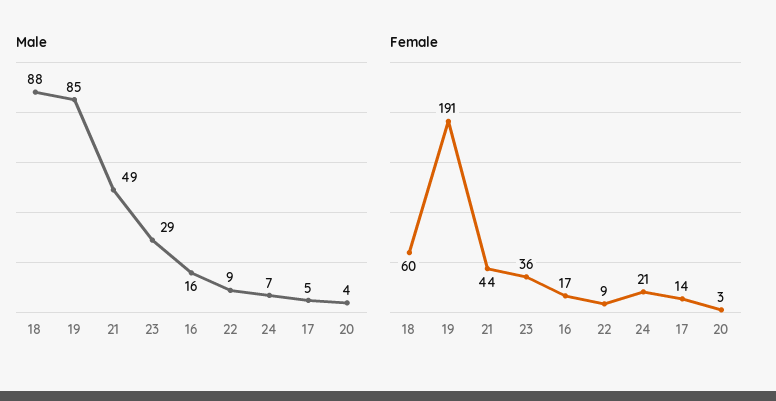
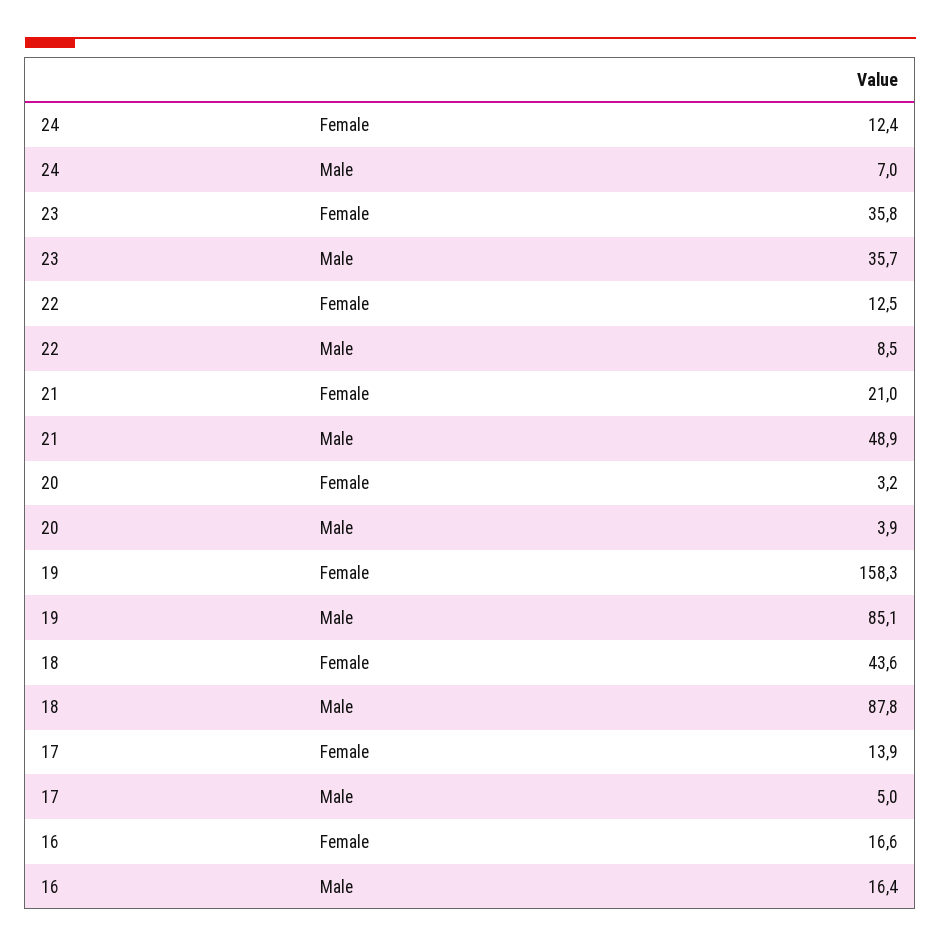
  {
    "Male": {
      "18": 87.8,
      "19": 85.1,
      "21": 48.9,
-     "23": 29,
+     "23": 35.7,
      "16": 16.4,
      "22": 8.5,
      "24": 7,
      "17": 5,
      "20": 3.9
    },
    "Female": {
-     "18": 60,
+     "18": 43.6,
-     "19": 191,
+     "19": 158.3,
-     "21": 44,
+     "21": 21,
      "23": 35.8,
      "16": 16.6,
-     "22": 9,
+     "22": 12.5,
-     "24": 21,
+     "24": 12.4,
      "17": 13.9,
      "20": 3.2
    }
  }

